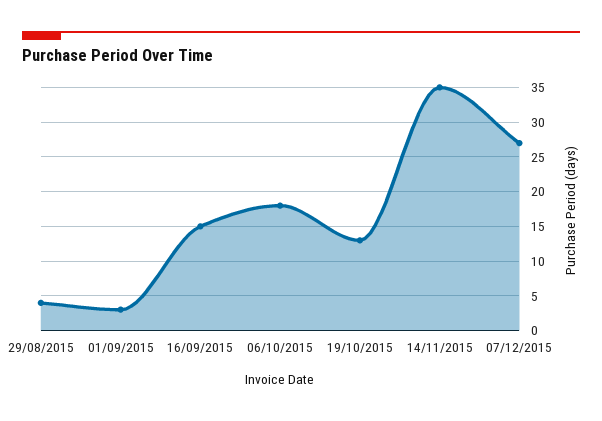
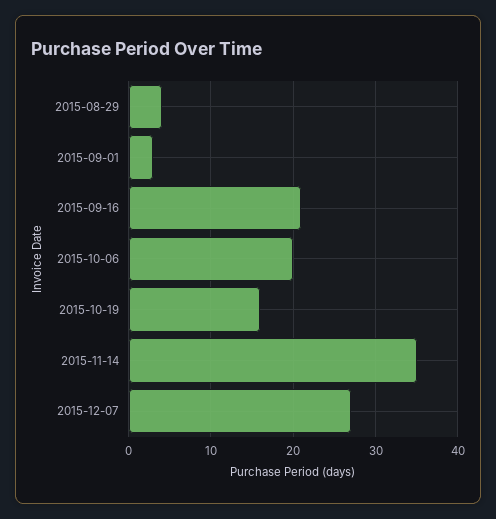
  {
    "29/08/2015": 4,
    "01/09/2015": 3,
-   "16/09/2015": 15,
+   "16/09/2015": 21,
-   "06/10/2015": 18,
+   "06/10/2015": 20,
-   "19/10/2015": 13,
+   "19/10/2015": 16,
    "14/11/2015": 35,
    "07/12/2015": 27
  }

